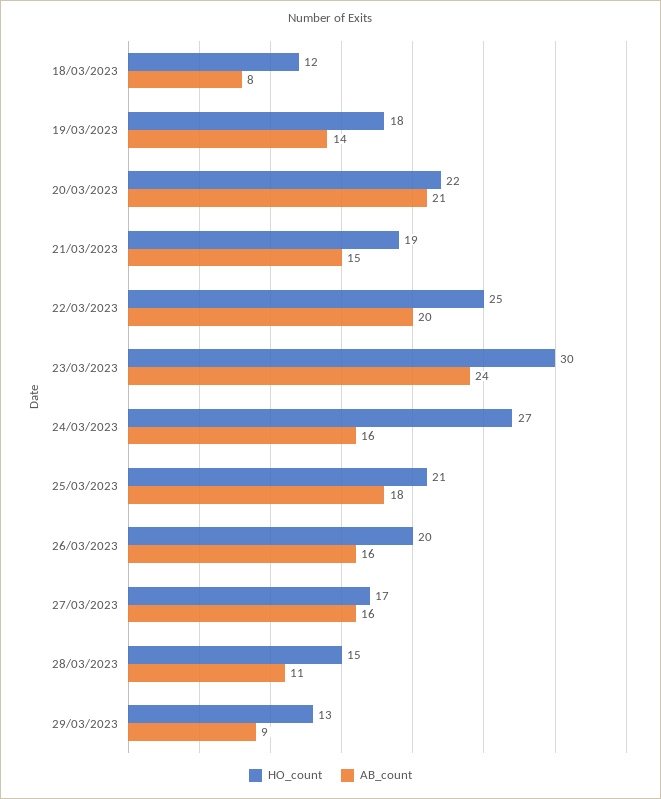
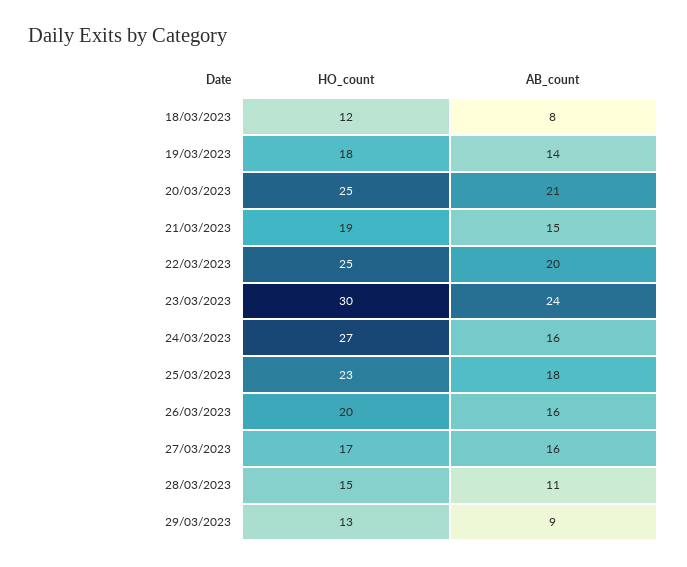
  {
    "HO_count": {
      "18/03/2023": 12,
      "19/03/2023": 18,
-     "20/03/2023": 22,
+     "20/03/2023": 25,
      "21/03/2023": 19,
      "22/03/2023": 25,
      "23/03/2023": 30,
      "24/03/2023": 27,
-     "25/03/2023": 21,
+     "25/03/2023": 23,
      "26/03/2023": 20,
      "27/03/2023": 17,
      "28/03/2023": 15,
      "29/03/2023": 13
    },
    "AB_count": {
      "18/03/2023": 8,
      "19/03/2023": 14,
      "20/03/2023": 21,
      "21/03/2023": 15,
      "22/03/2023": 20,
      "23/03/2023": 24,
      "24/03/2023": 16,
      "25/03/2023": 18,
      "26/03/2023": 16,
      "27/03/2023": 16,
      "28/03/2023": 11,
      "29/03/2023": 9
    }
  }

